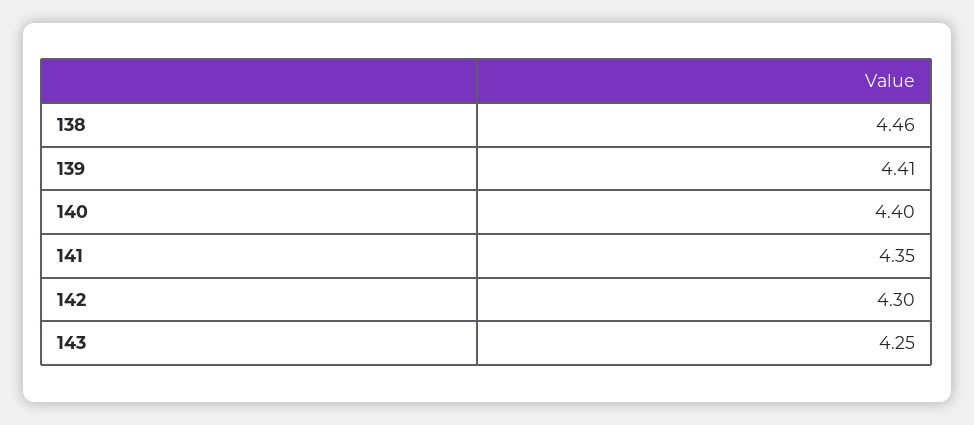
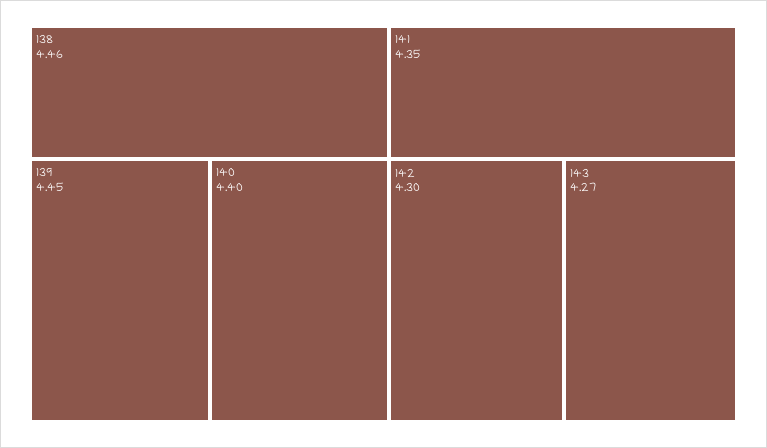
  {
    "138": 4.46,
-   "139": 4.41,
+   "139": 4.45,
    "140": 4.4,
    "141": 4.35,
    "142": 4.3,
-   "143": 4.25
+   "143": 4.27
  }

